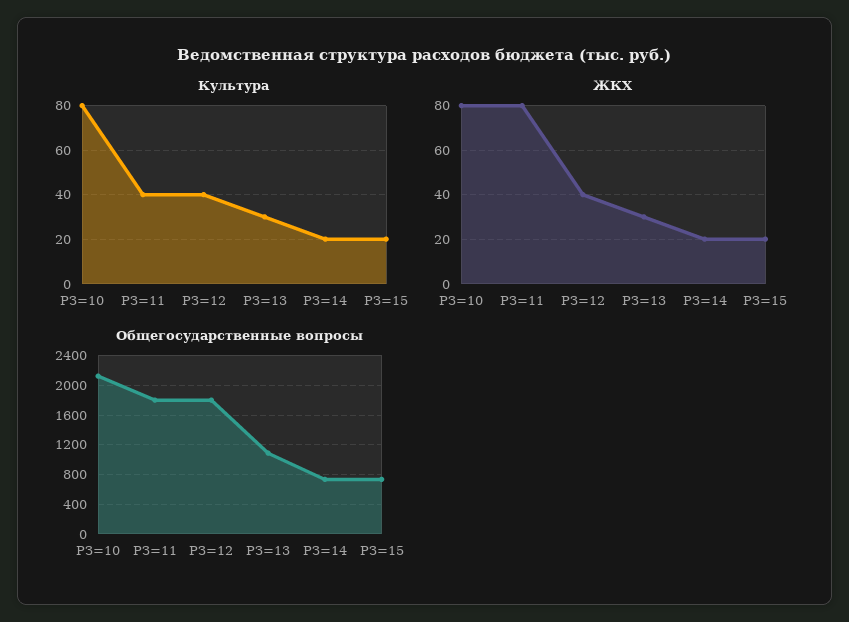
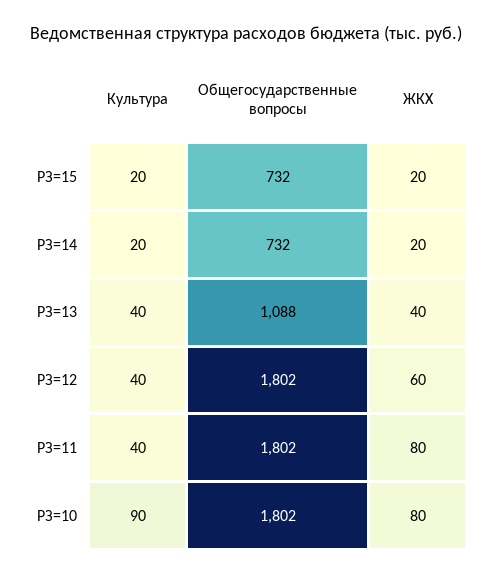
  {
    "Культура": {
-     "РЗ=10": 80,
+     "РЗ=10": 90,
      "РЗ=11": 40,
      "РЗ=12": 40,
-     "РЗ=13": 30,
+     "РЗ=13": 40,
      "РЗ=14": 20,
      "РЗ=15": 20
    },
    "ЖКХ": {
      "РЗ=10": 80,
      "РЗ=11": 80,
-     "РЗ=12": 40,
+     "РЗ=12": 60,
-     "РЗ=13": 30,
+     "РЗ=13": 40,
      "РЗ=14": 20,
      "РЗ=15": 20
    },
    "Общегосударственные вопросы": {
-     "РЗ=10": 2100,
+     "РЗ=10": 1802,
      "РЗ=11": 1802,
      "РЗ=12": 1802,
      "РЗ=13": 1088,
      "РЗ=14": 732,
      "РЗ=15": 732
    }
  }

